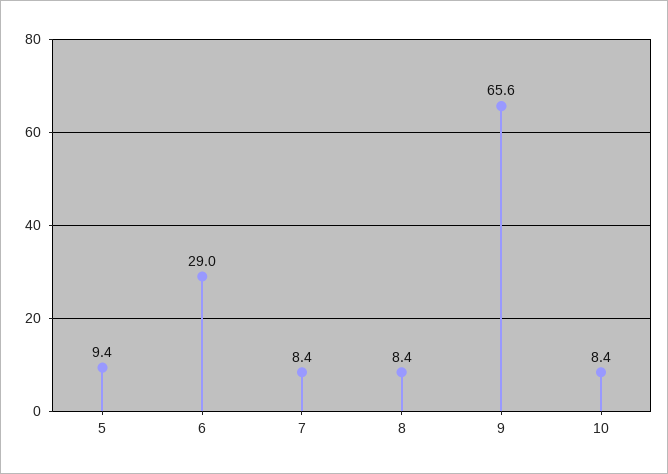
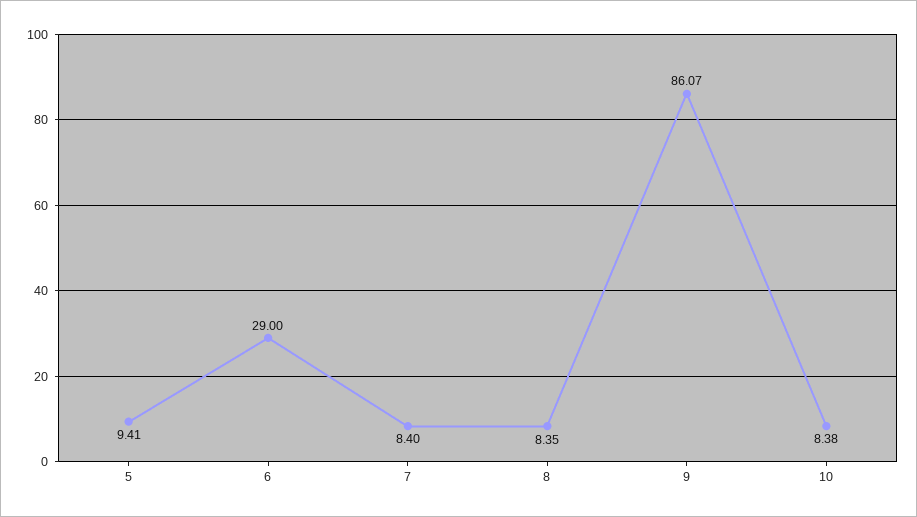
  {
    "5": 9.41,
    "6": 29,
    "7": 8.4,
    "8": 8.35,
-   "9": 65.6,
+   "9": 86.07,
    "10": 8.38
  }

